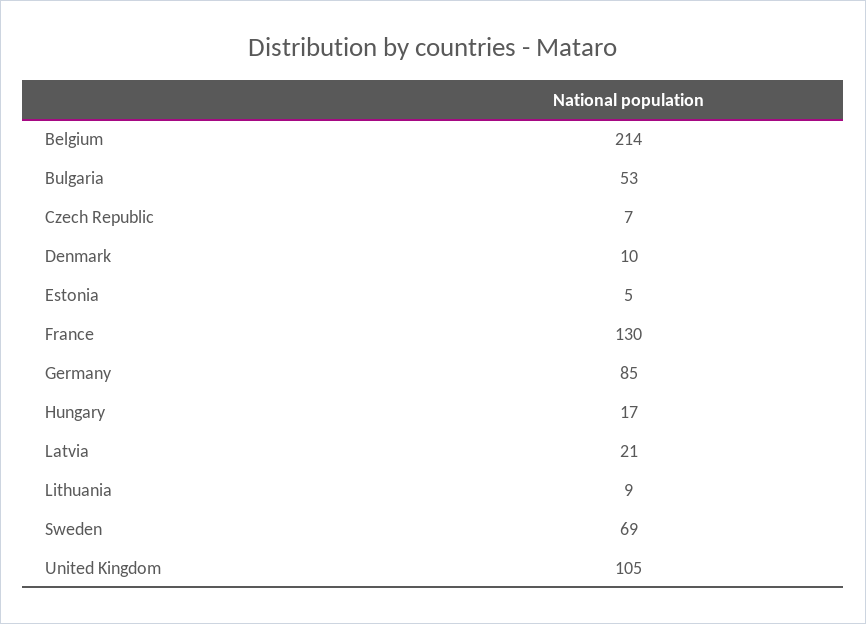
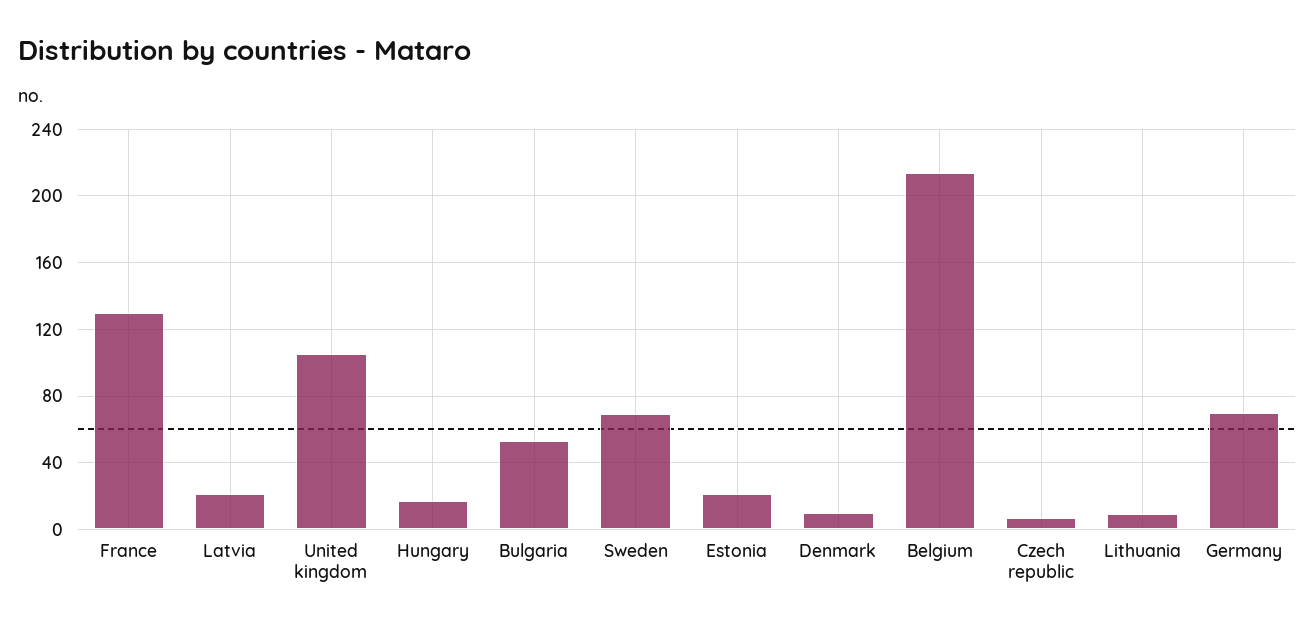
  {
    "Belgium": 214,
    "Bulgaria": 53,
    "Czech Republic": 7,
    "Denmark": 10,
-   "Estonia": 5,
+   "Estonia": 20,
    "France": 130,
-   "Germany": 85,
+   "Germany": 70,
    "Hungary": 17,
    "Latvia": 21,
    "Lithuania": 9,
    "Sweden": 69,
    "United Kingdom": 105
  }

